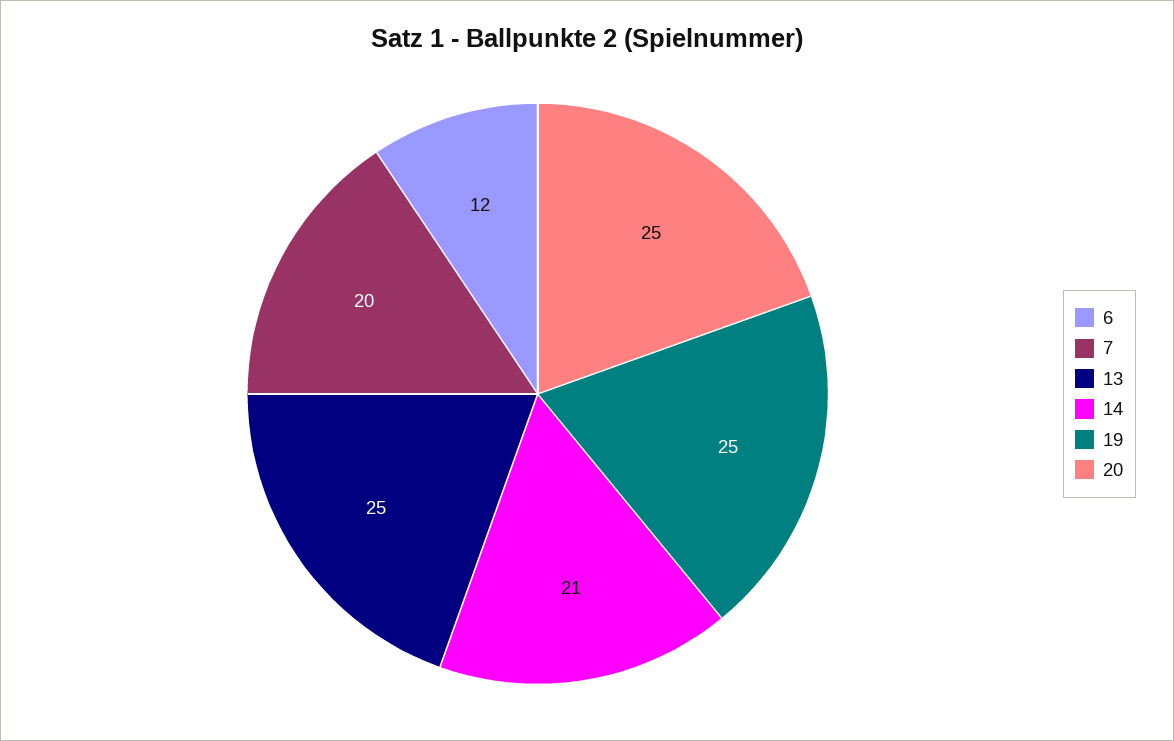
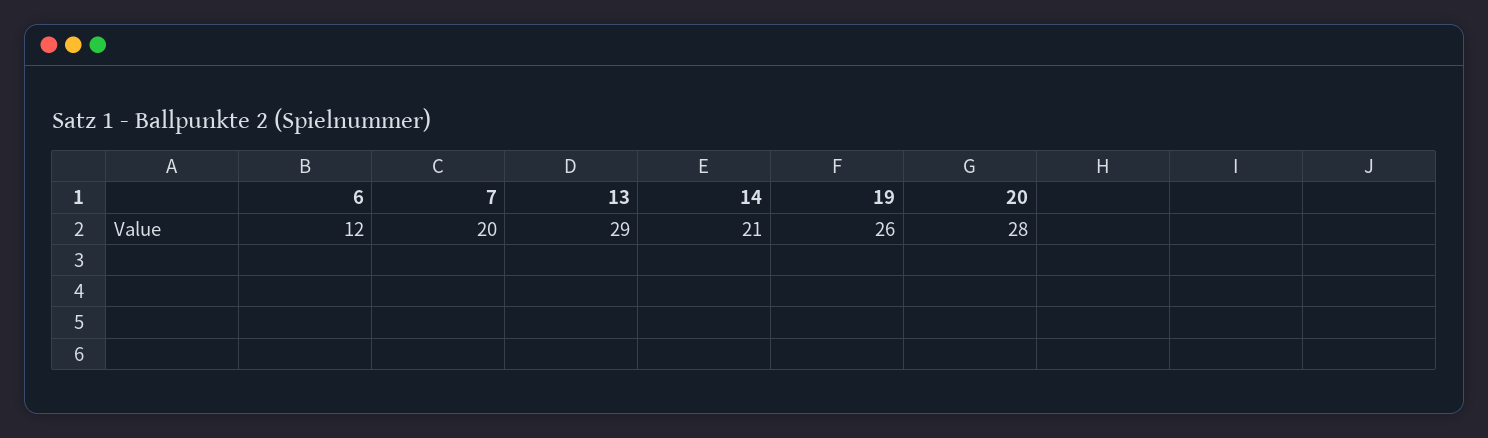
  {
    "6": 12,
    "7": 20,
-   "13": 25,
+   "13": 29,
    "14": 21,
-   "19": 25,
+   "19": 26,
-   "20": 25
+   "20": 28
  }

